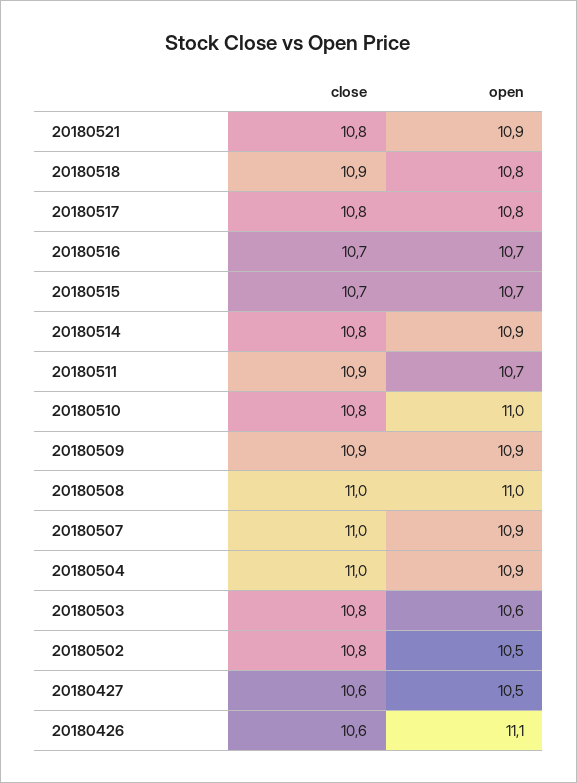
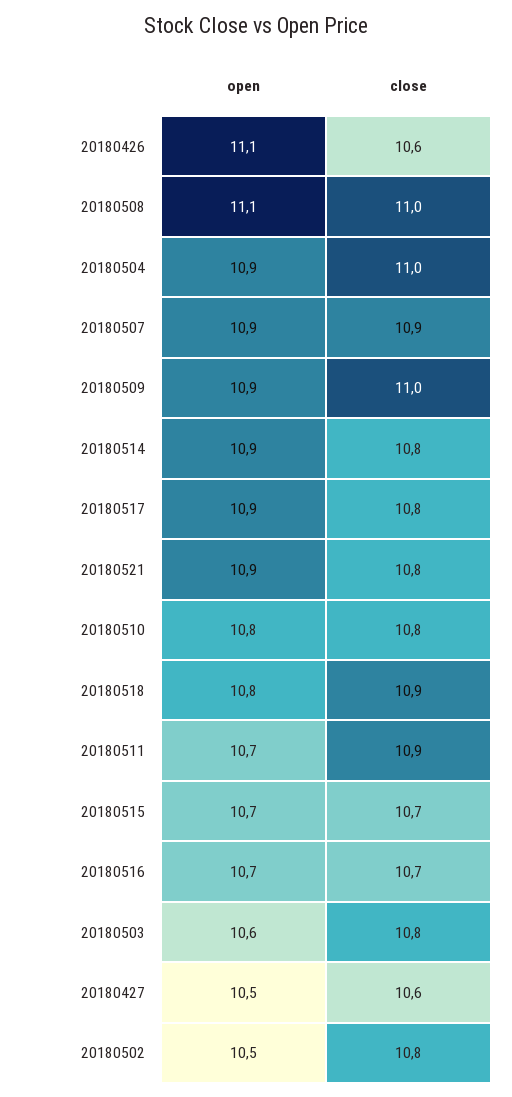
  {
    "close": {
      "20180521": 10.8,
      "20180518": 10.9,
      "20180517": 10.8,
      "20180516": 10.7,
      "20180515": 10.7,
      "20180514": 10.8,
      "20180511": 10.9,
      "20180510": 10.8,
-     "20180509": 10.9,
+     "20180509": 11,
      "20180508": 11,
-     "20180507": 11,
+     "20180507": 10.9,
      "20180504": 11,
      "20180503": 10.8,
      "20180502": 10.8,
      "20180427": 10.6,
      "20180426": 10.6
    },
    "open": {
      "20180521": 10.9,
      "20180518": 10.8,
-     "20180517": 10.8,
+     "20180517": 10.9,
      "20180516": 10.7,
      "20180515": 10.7,
      "20180514": 10.9,
      "20180511": 10.7,
-     "20180510": 11,
+     "20180510": 10.8,
      "20180509": 10.9,
-     "20180508": 11,
+     "20180508": 11.1,
      "20180507": 10.9,
      "20180504": 10.9,
      "20180503": 10.6,
      "20180502": 10.5,
      "20180427": 10.5,
      "20180426": 11.1
    }
  }

